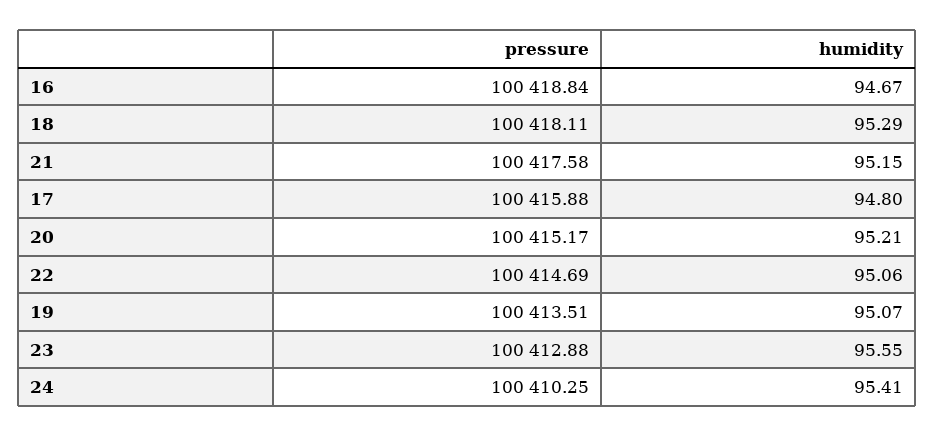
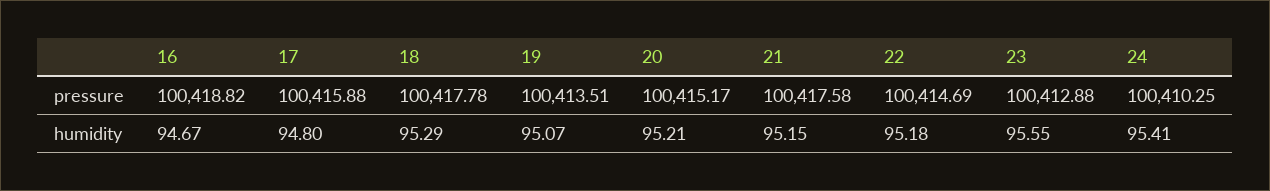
  {
    "pressure": {
-     "16": 100418.84,
+     "16": 100418.82,
-     "18": 100418.11,
+     "18": 100417.78,
      "21": 100417.58,
      "17": 100415.88,
      "20": 100415.17,
      "22": 100414.69,
      "19": 100413.51,
      "23": 100412.88,
      "24": 100410.25
    },
    "humidity": {
      "16": 94.67,
      "18": 95.29,
      "21": 95.15,
      "17": 94.8,
      "20": 95.21,
-     "22": 95.06,
+     "22": 95.18,
      "19": 95.07,
      "23": 95.55,
      "24": 95.41
    }
  }

